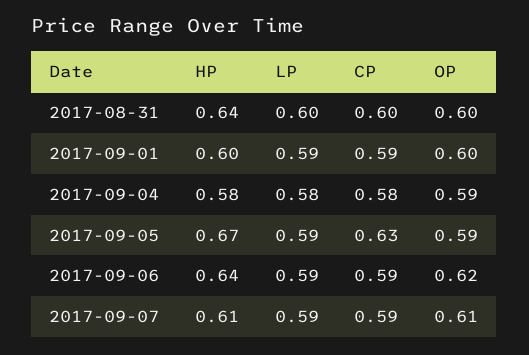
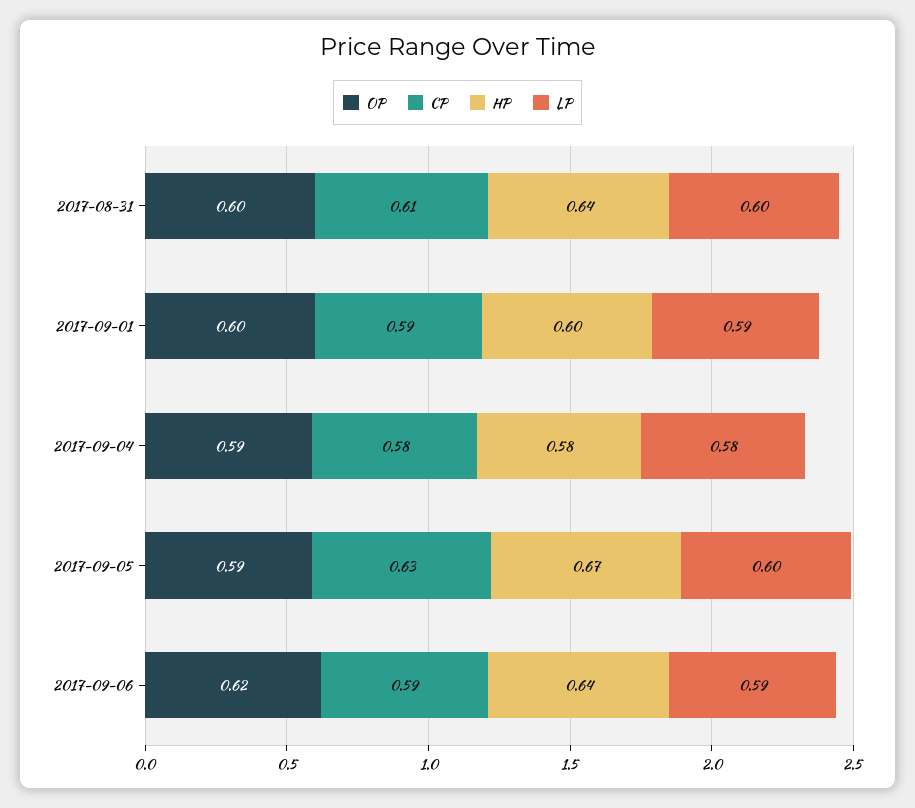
  {
    "HP": {
      "2017-08-31": 0.64,
      "2017-09-01": 0.6,
      "2017-09-04": 0.58,
      "2017-09-05": 0.67,
-     "2017-09-06": 0.64,
+     "2017-09-06": 0.64
-     "2017-09-07": 0.61
    },
    "LP": {
      "2017-08-31": 0.6,
      "2017-09-01": 0.59,
      "2017-09-04": 0.58,
-     "2017-09-05": 0.59,
+     "2017-09-05": 0.6,
-     "2017-09-06": 0.59,
+     "2017-09-06": 0.59
-     "2017-09-07": 0.59
    },
    "CP": {
-     "2017-08-31": 0.6,
+     "2017-08-31": 0.61,
      "2017-09-01": 0.59,
      "2017-09-04": 0.58,
      "2017-09-05": 0.63,
-     "2017-09-06": 0.59,
+     "2017-09-06": 0.59
-     "2017-09-07": 0.59
    },
    "OP": {
      "2017-08-31": 0.6,
      "2017-09-01": 0.6,
      "2017-09-04": 0.59,
      "2017-09-05": 0.59,
-     "2017-09-06": 0.62,
+     "2017-09-06": 0.62
-     "2017-09-07": 0.61
    }
  }

